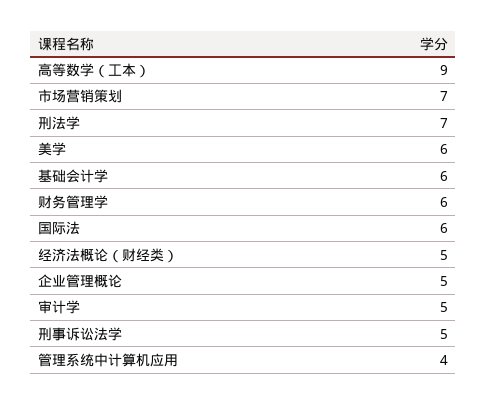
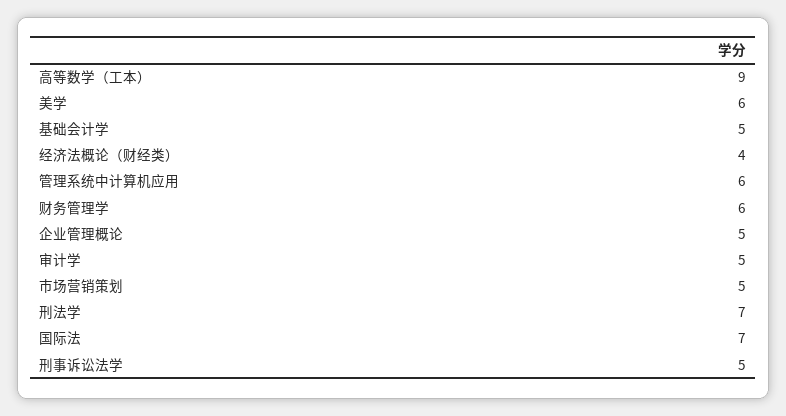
  {
    "高等数学（工本）": 9,
-   "市场营销策划": 7,
+   "市场营销策划": 5,
    "刑法学": 7,
    "美学": 6,
-   "基础会计学": 6,
+   "基础会计学": 5,
    "财务管理学": 6,
-   "国际法": 6,
+   "国际法": 7,
-   "经济法概论（财经类）": 5,
+   "经济法概论（财经类）": 4,
    "企业管理概论": 5,
    "审计学": 5,
    "刑事诉讼法学": 5,
-   "管理系统中计算机应用": 4
+   "管理系统中计算机应用": 6
  }

